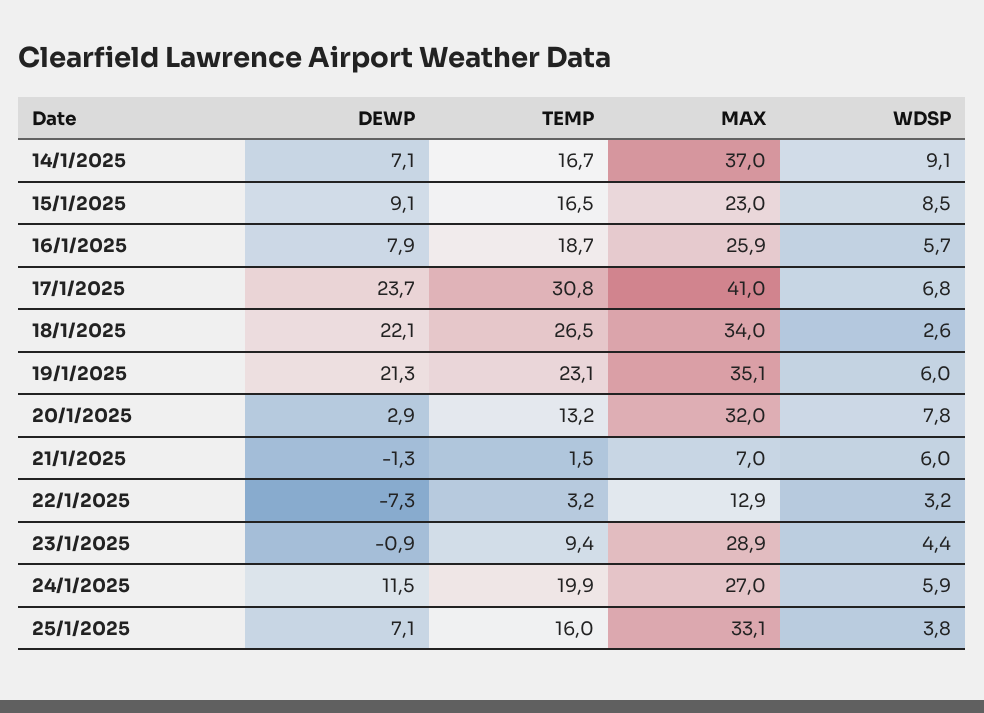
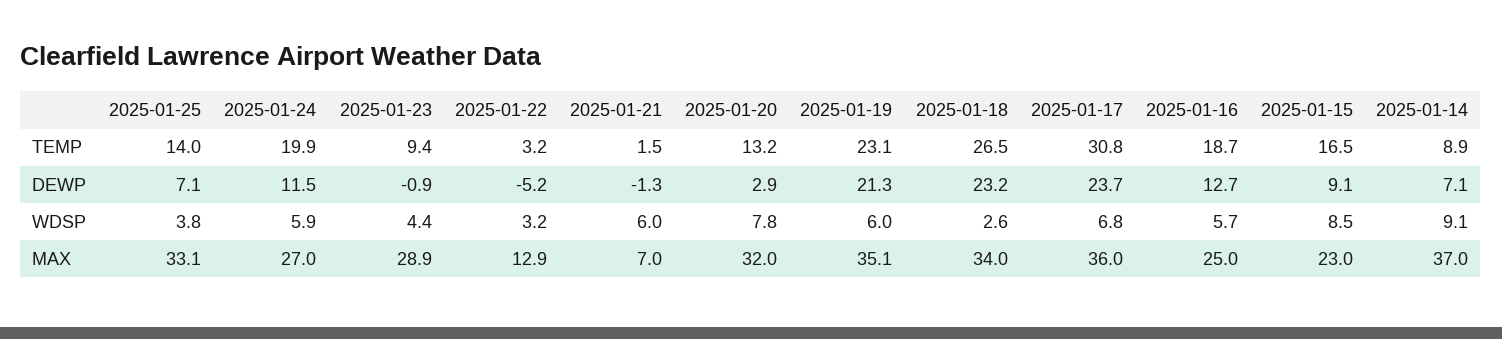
  {
    "DEWP": {
      "14/1/2025": 7.1,
      "15/1/2025": 9.1,
-     "16/1/2025": 7.9,
+     "16/1/2025": 12.7,
      "17/1/2025": 23.7,
-     "18/1/2025": 22.1,
+     "18/1/2025": 23.2,
      "19/1/2025": 21.3,
      "20/1/2025": 2.9,
      "21/1/2025": -1.3,
-     "22/1/2025": -7.3,
+     "22/1/2025": -5.2,
      "23/1/2025": -0.9,
      "24/1/2025": 11.5,
      "25/1/2025": 7.1
    },
    "TEMP": {
-     "14/1/2025": 16.7,
+     "14/1/2025": 8.9,
      "15/1/2025": 16.5,
      "16/1/2025": 18.7,
      "17/1/2025": 30.8,
      "18/1/2025": 26.5,
      "19/1/2025": 23.1,
      "20/1/2025": 13.2,
      "21/1/2025": 1.5,
      "22/1/2025": 3.2,
      "23/1/2025": 9.4,
      "24/1/2025": 19.9,
-     "25/1/2025": 16
+     "25/1/2025": 14
    },
    "MAX": {
      "14/1/2025": 37,
      "15/1/2025": 23,
-     "16/1/2025": 25.9,
+     "16/1/2025": 25,
-     "17/1/2025": 41,
+     "17/1/2025": 36,
      "18/1/2025": 34,
      "19/1/2025": 35.1,
      "20/1/2025": 32,
      "21/1/2025": 7,
      "22/1/2025": 12.9,
      "23/1/2025": 28.9,
      "24/1/2025": 27,
      "25/1/2025": 33.1
    },
    "WDSP": {
      "14/1/2025": 9.1,
      "15/1/2025": 8.5,
      "16/1/2025": 5.7,
      "17/1/2025": 6.8,
      "18/1/2025": 2.6,
      "19/1/2025": 6,
      "20/1/2025": 7.8,
      "21/1/2025": 6,
      "22/1/2025": 3.2,
      "23/1/2025": 4.4,
      "24/1/2025": 5.9,
      "25/1/2025": 3.8
    }
  }

